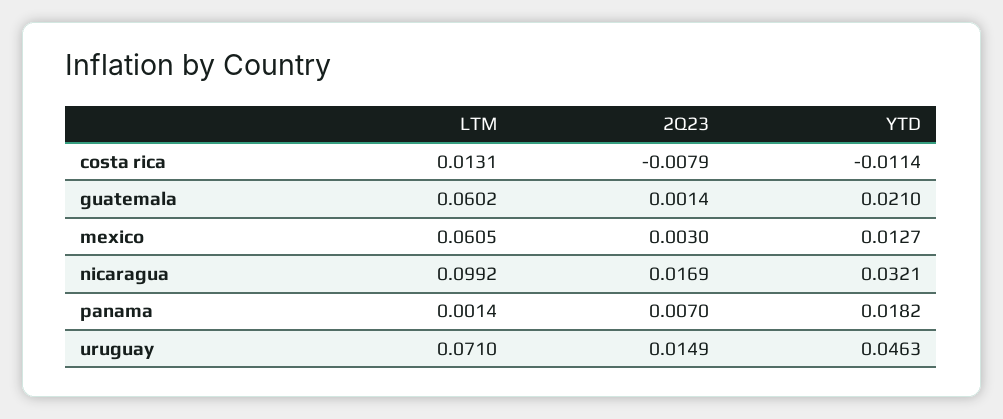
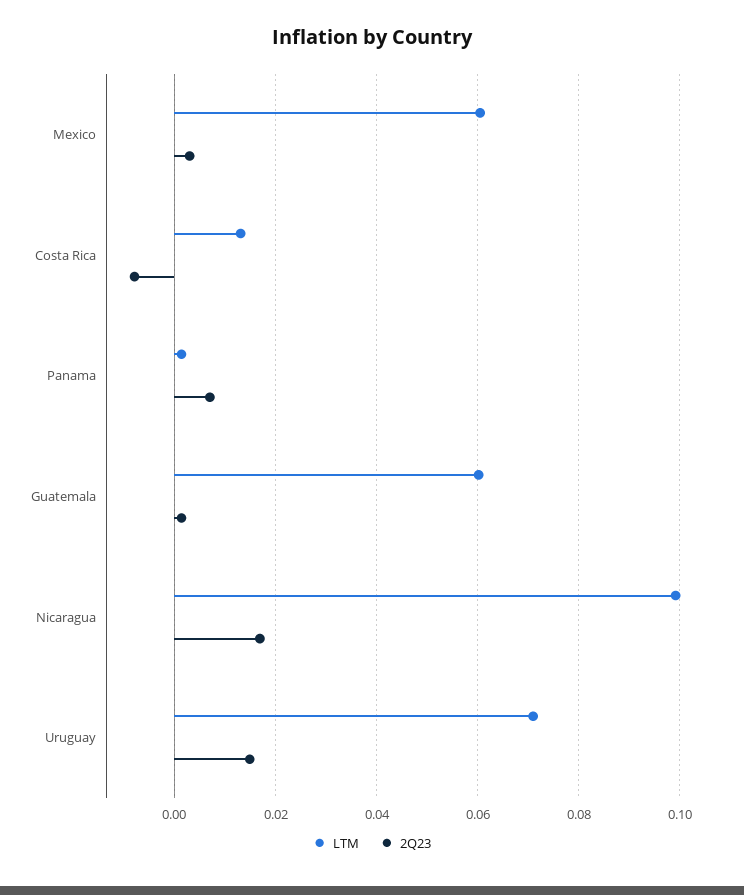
  {
    "LTM": {
      "costa rica": 0.0131,
      "guatemala": 0.0602,
      "mexico": 0.0605,
      "nicaragua": 0.0992,
      "panama": 0.0014,
      "uruguay": 0.071
    },
    "2Q23": {
      "costa rica": -0.0079,
      "guatemala": 0.0014,
      "mexico": 0.003,
      "nicaragua": 0.0169,
      "panama": 0.007,
      "uruguay": 0.0149
-   },
+   }
-   "YTD": {
-     "costa rica": -0.0114,
-     "guatemala": 0.021,
-     "mexico": 0.0127,
-     "nicaragua": 0.0321,
-     "panama": 0.0182,
-     "uruguay": 0.0463
-   }
  }

